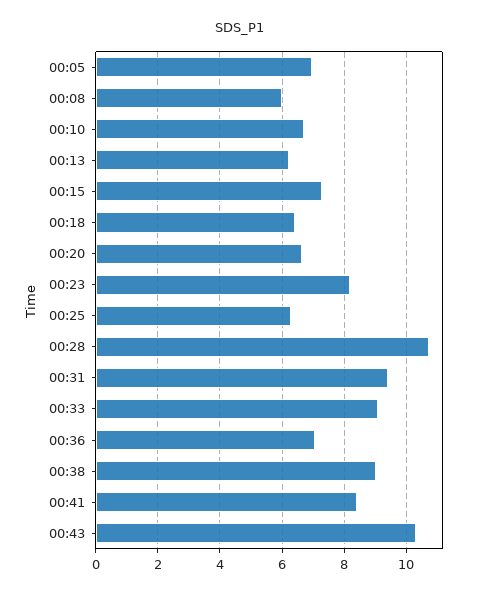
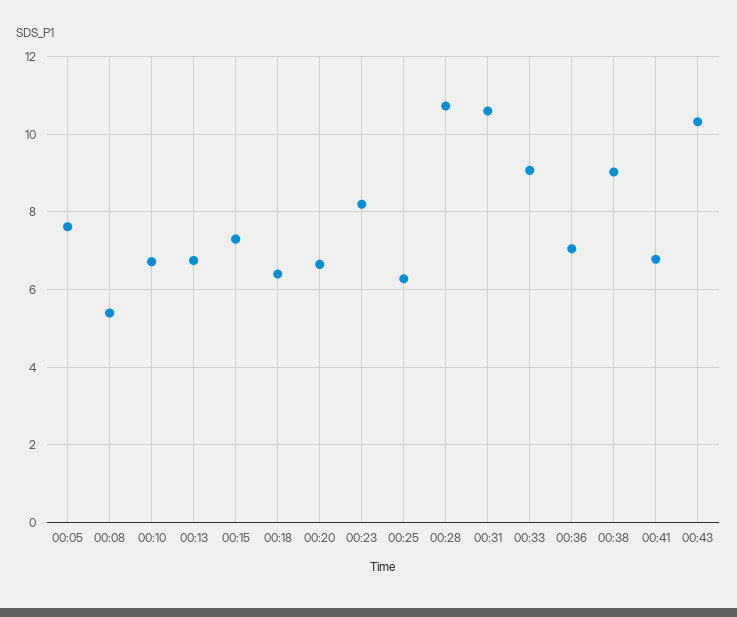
  {
-   "00:05": 7,
+   "00:05": 7.6,
-   "00:08": 6,
+   "00:08": 5.4,
    "00:10": 6.8,
-   "00:13": 6.2,
+   "00:13": 6.8,
    "00:15": 7.4,
    "00:18": 6.4,
    "00:20": 6.6,
    "00:23": 8.2,
    "00:25": 6.2,
    "00:28": 10.8,
-   "00:31": 9.4,
+   "00:31": 10.6,
    "00:33": 9,
    "00:36": 7,
    "00:38": 9,
-   "00:41": 8.4,
+   "00:41": 6.8,
    "00:43": 10.4
  }

